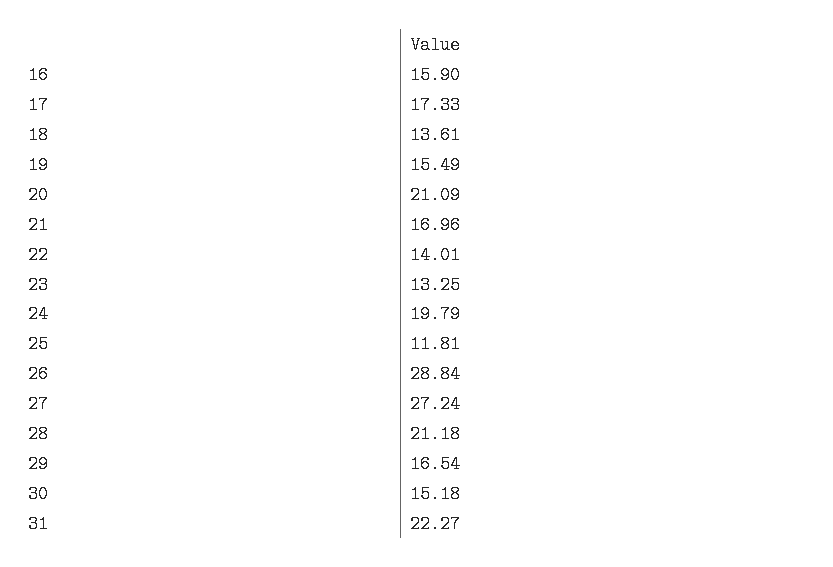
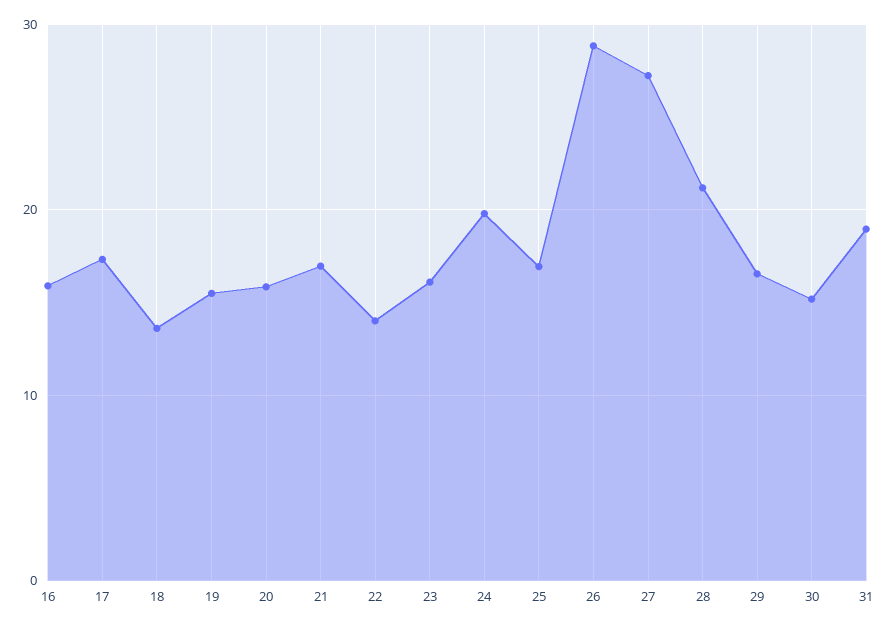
  {
    "16": 15.9,
    "17": 17.33,
    "18": 13.61,
    "19": 15.49,
-   "20": 21.09,
+   "20": 16,
    "21": 16.96,
    "22": 14.01,
-   "23": 13.25,
+   "23": 16,
    "24": 19.79,
-   "25": 11.81,
+   "25": 17,
    "26": 28.84,
    "27": 27.24,
    "28": 21.18,
    "29": 16.54,
    "30": 15.18,
-   "31": 22.27
+   "31": 19
  }

